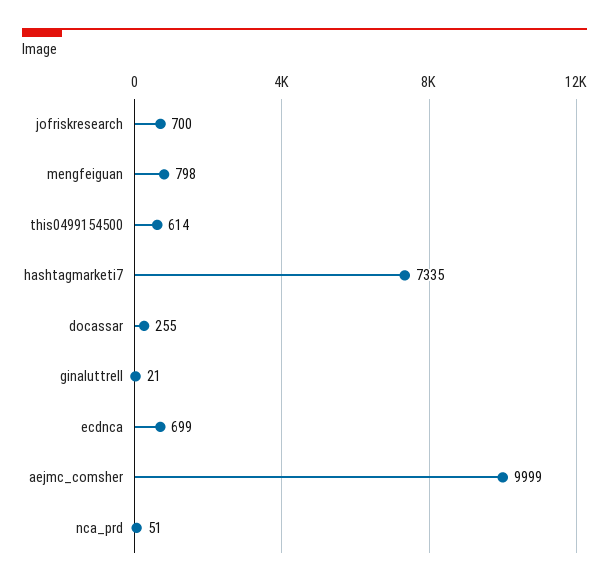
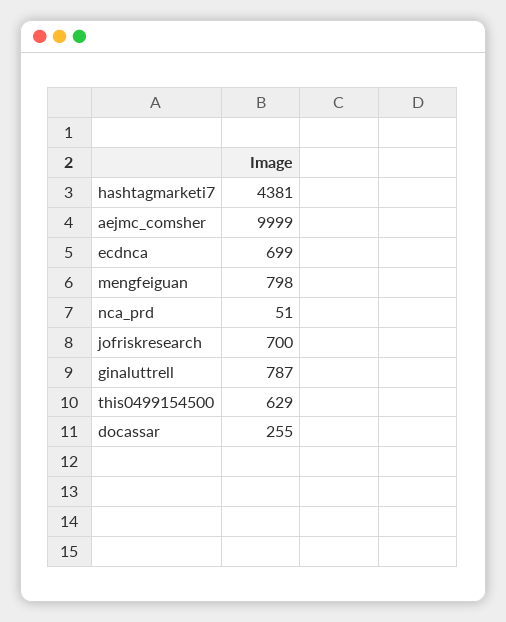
  {
    "jofriskresearch": 700,
    "mengfeiguan": 798,
-   "this0499154500": 614,
+   "this0499154500": 629,
-   "hashtagmarketi7": 7335,
+   "hashtagmarketi7": 4381,
    "docassar": 255,
-   "ginaluttrell": 21,
+   "ginaluttrell": 787,
    "ecdnca": 699,
    "aejmc_comsher": 9999,
    "nca_prd": 51
  }

